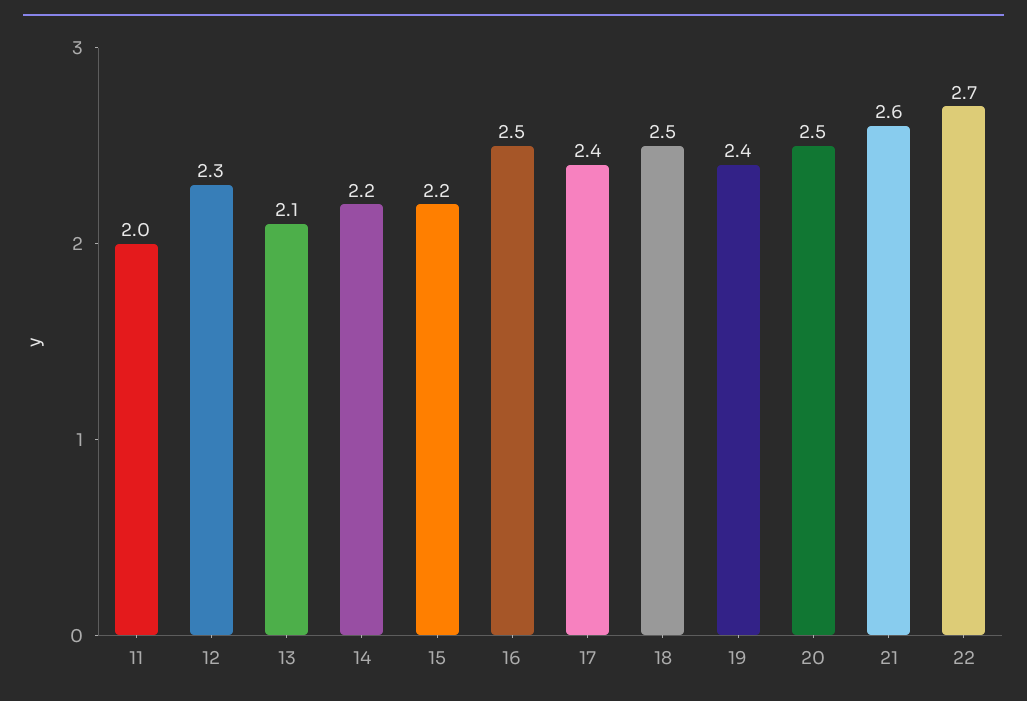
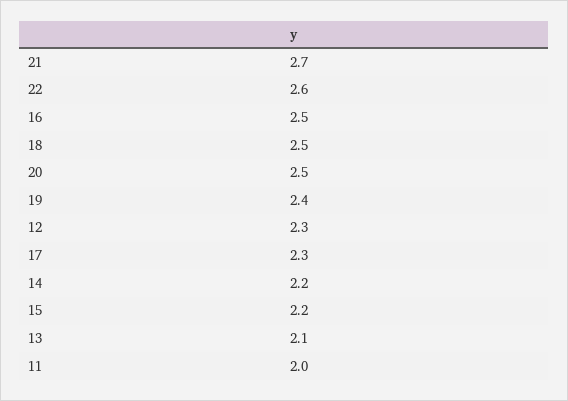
  {
    "11": 2,
    "12": 2.3,
    "13": 2.1,
    "14": 2.2,
    "15": 2.2,
    "16": 2.5,
-   "17": 2.4,
+   "17": 2.3,
    "18": 2.5,
    "19": 2.4,
    "20": 2.5,
-   "21": 2.6,
+   "21": 2.7,
-   "22": 2.7
+   "22": 2.6
  }

